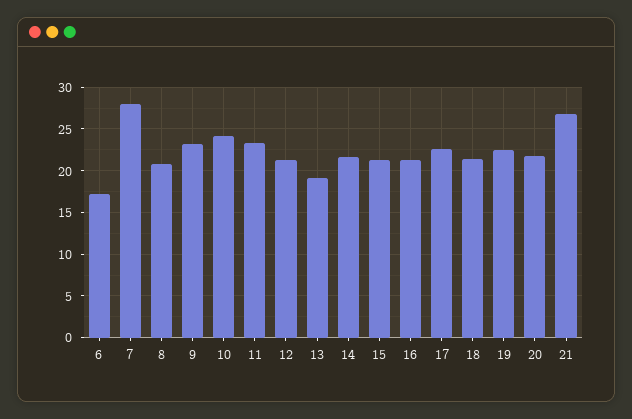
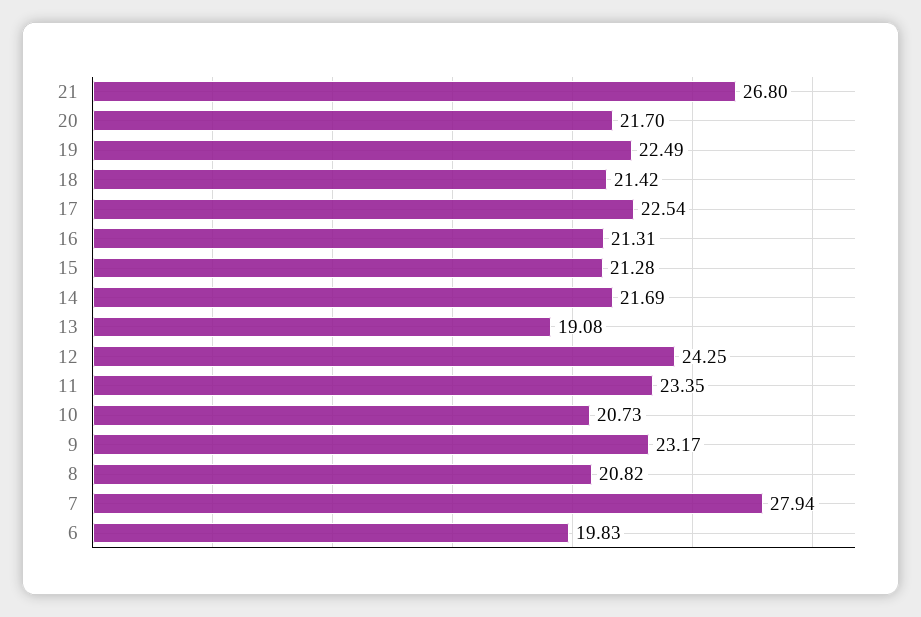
  {
-   "6": 17,
+   "6": 19.83,
    "7": 27.94,
    "8": 20.82,
    "9": 23.17,
-   "10": 24,
+   "10": 20.73,
    "11": 23.35,
-   "12": 21,
+   "12": 24.25,
    "13": 19.08,
    "14": 21.69,
    "15": 21.28,
    "16": 21.31,
    "17": 22.54,
    "18": 21.42,
    "19": 22.49,
    "20": 21.7,
    "21": 26.8
  }

